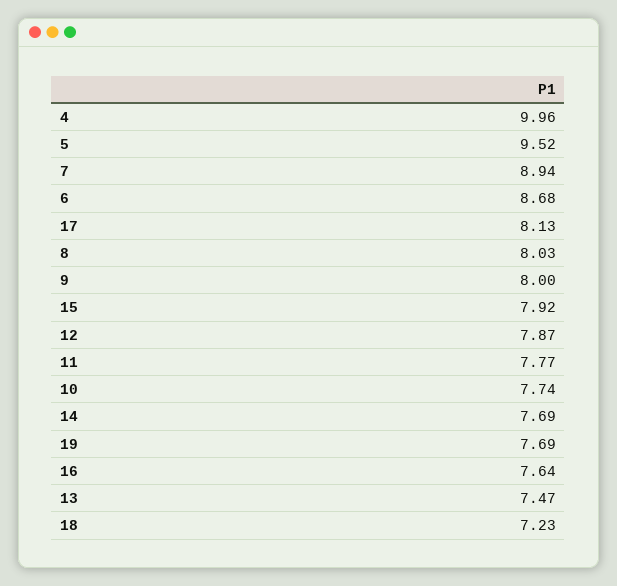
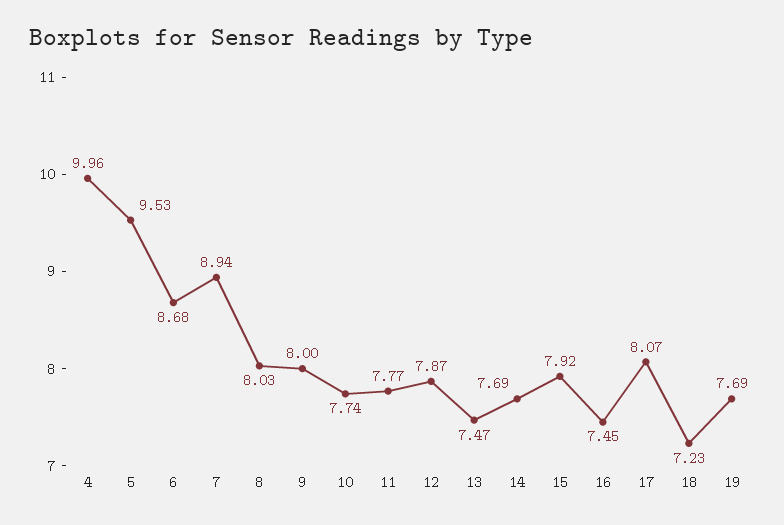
  {
    "4": 9.96,
-   "5": 9.52,
+   "5": 9.53,
    "7": 8.94,
    "6": 8.68,
-   "17": 8.13,
+   "17": 8.07,
    "8": 8.03,
    "9": 8,
    "15": 7.92,
    "12": 7.87,
    "11": 7.77,
    "10": 7.74,
    "14": 7.69,
    "19": 7.69,
-   "16": 7.64,
+   "16": 7.45,
    "13": 7.47,
    "18": 7.23
  }

